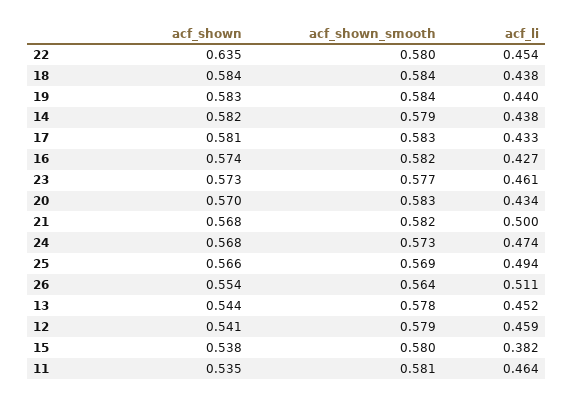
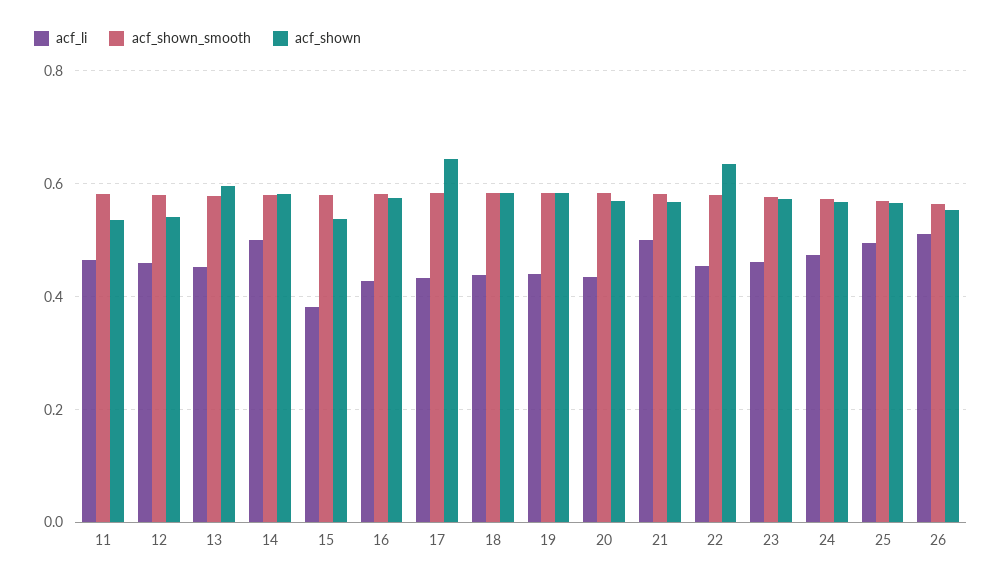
  {
    "acf_shown": {
      "22": 0.635,
      "18": 0.584,
      "19": 0.583,
      "14": 0.582,
-     "17": 0.581,
+     "17": 0.64,
      "16": 0.574,
      "23": 0.573,
      "20": 0.57,
      "21": 0.568,
      "24": 0.568,
      "25": 0.566,
      "26": 0.554,
-     "13": 0.544,
+     "13": 0.6,
      "12": 0.541,
      "15": 0.538,
      "11": 0.535
    },
    "acf_shown_smooth": {
      "22": 0.58,
      "18": 0.584,
      "19": 0.584,
      "14": 0.579,
      "17": 0.583,
      "16": 0.582,
      "23": 0.577,
      "20": 0.583,
      "21": 0.582,
      "24": 0.573,
      "25": 0.569,
      "26": 0.564,
      "13": 0.578,
      "12": 0.579,
      "15": 0.58,
      "11": 0.581
    },
    "acf_li": {
      "22": 0.454,
      "18": 0.438,
      "19": 0.44,
-     "14": 0.438,
+     "14": 0.5,
      "17": 0.433,
      "16": 0.427,
      "23": 0.461,
      "20": 0.434,
      "21": 0.5,
      "24": 0.474,
      "25": 0.494,
      "26": 0.511,
      "13": 0.452,
      "12": 0.459,
      "15": 0.382,
      "11": 0.464
    }
  }

